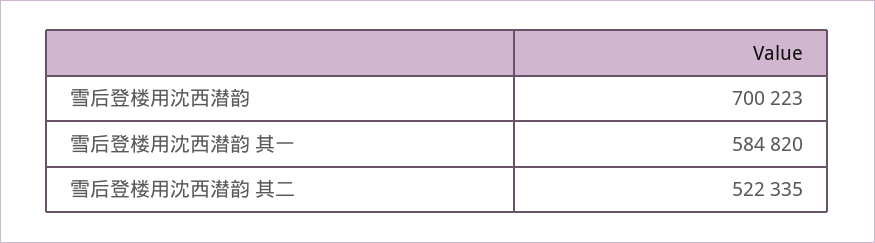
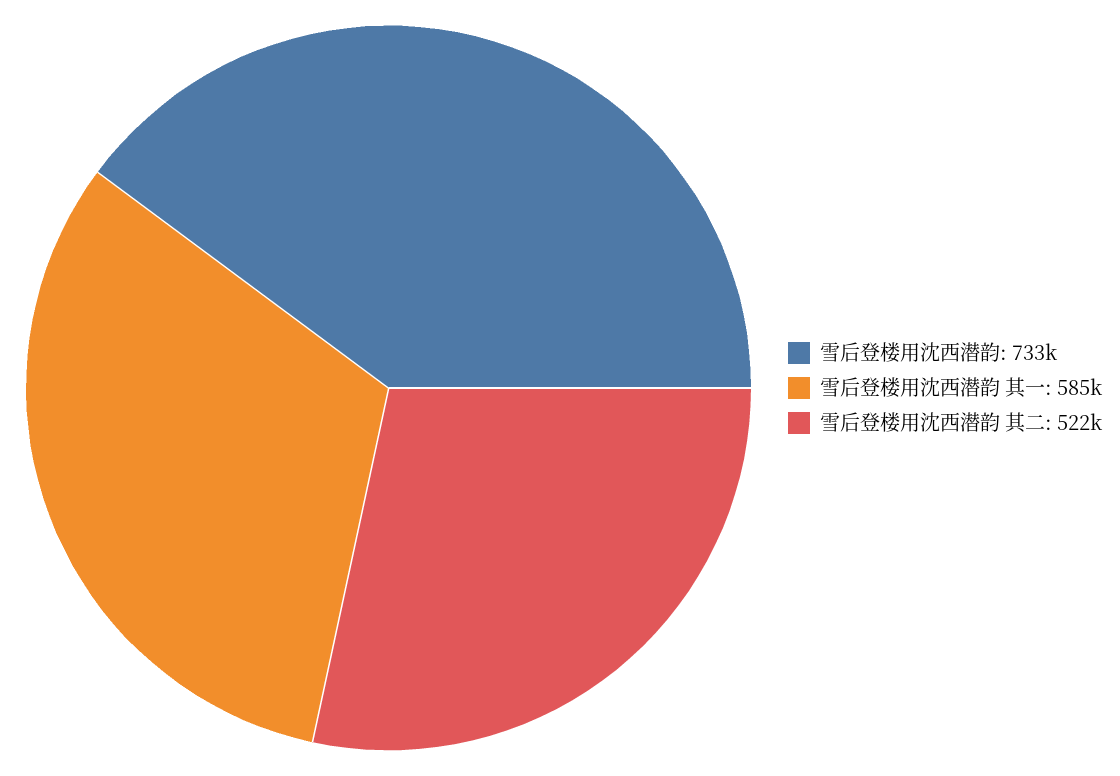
  {
-   "雪后登楼用沈西潜韵": 700223,
+   "雪后登楼用沈西潜韵": 733000,
    "雪后登楼用沈西潜韵 其一": 584820,
    "雪后登楼用沈西潜韵 其二": 522335
  }

